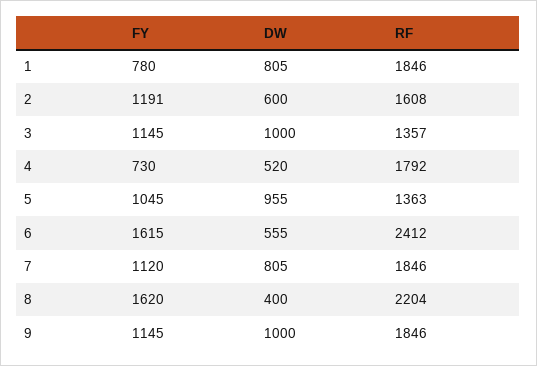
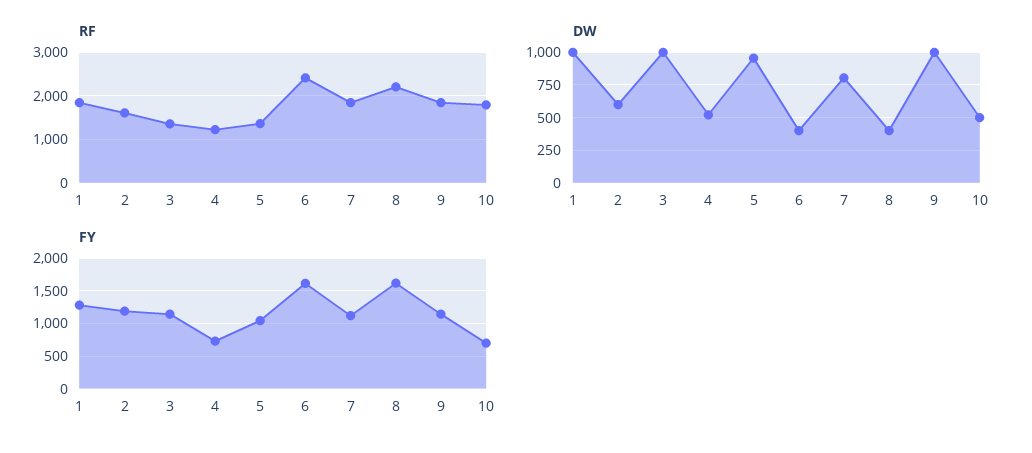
  {
    "FY": {
-     "1": 780,
+     "1": 1300,
      "2": 1191,
      "3": 1145,
      "4": 730,
      "5": 1045,
      "6": 1615,
      "7": 1120,
      "8": 1620,
-     "9": 1145
+     "9": 1145,
+     "10": 700
    },
    "DW": {
-     "1": 805,
+     "1": 1000,
      "2": 600,
      "3": 1000,
      "4": 520,
      "5": 955,
-     "6": 555,
+     "6": 400,
      "7": 805,
      "8": 400,
-     "9": 1000
+     "9": 1000,
+     "10": 500
    },
    "RF": {
      "1": 1846,
      "2": 1608,
      "3": 1357,
-     "4": 1792,
+     "4": 1200,
      "5": 1363,
      "6": 2412,
      "7": 1846,
      "8": 2204,
-     "9": 1846
+     "9": 1846,
+     "10": 1800
    }
  }

